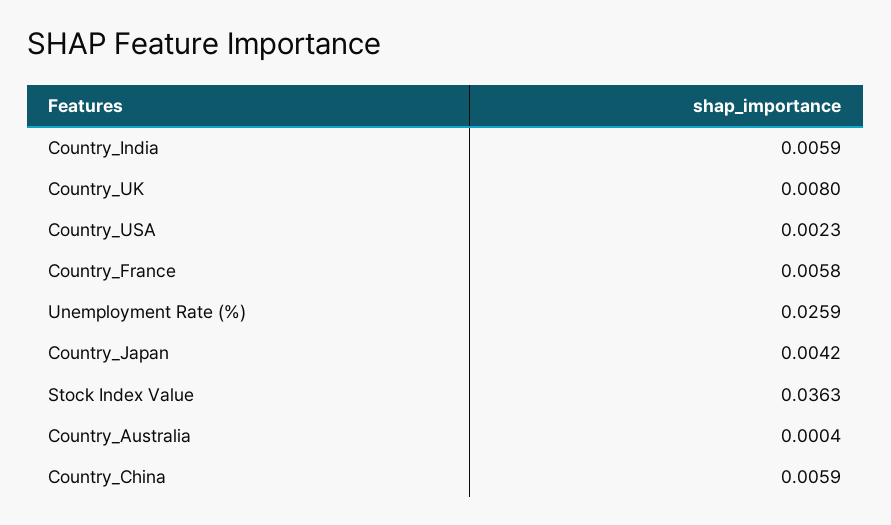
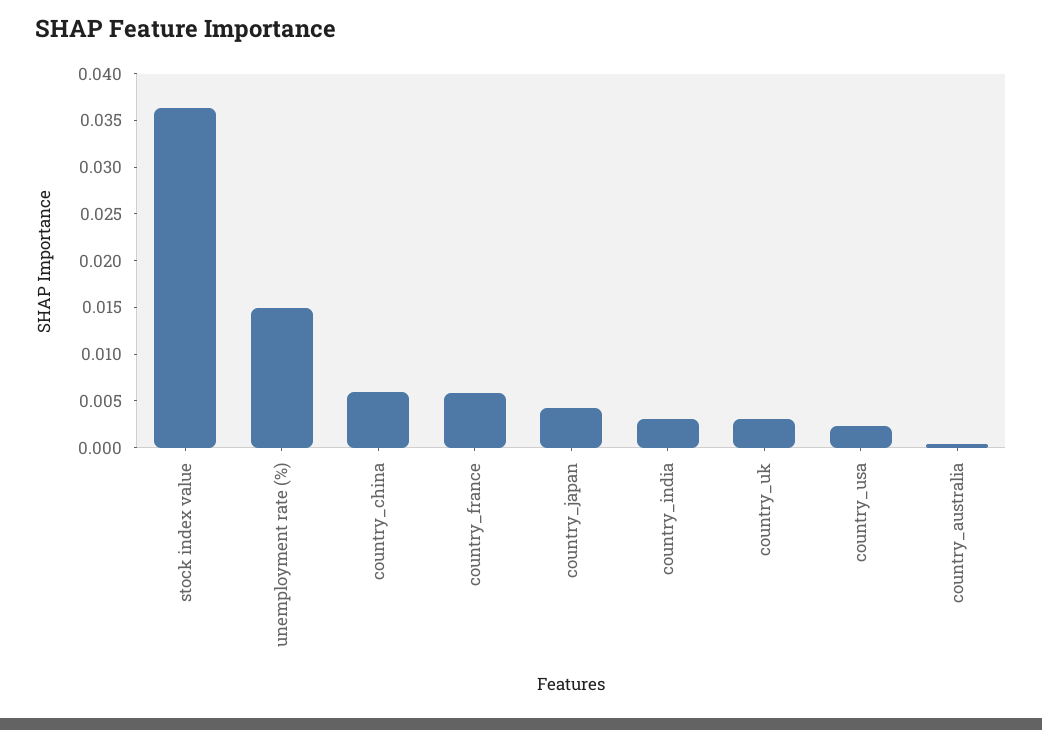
  {
-   "Country_India": 0.0059,
+   "Country_India": 0.003,
-   "Country_UK": 0.008,
+   "Country_UK": 0.003,
    "Country_USA": 0.0023,
    "Country_France": 0.0058,
-   "Unemployment Rate (%)": 0.0259,
+   "Unemployment Rate (%)": 0.015,
    "Country_Japan": 0.0042,
    "Stock Index Value": 0.0363,
    "Country_Australia": 0.0004,
    "Country_China": 0.0059
  }

